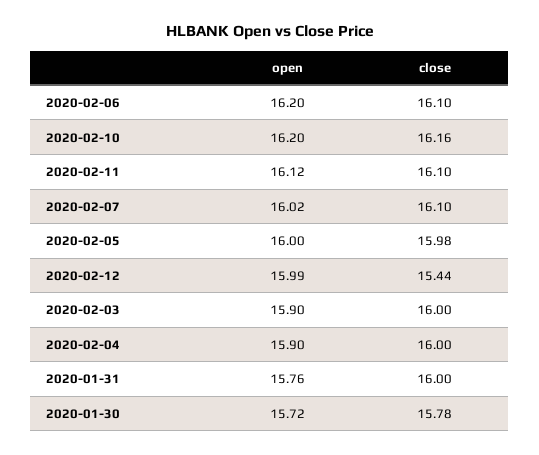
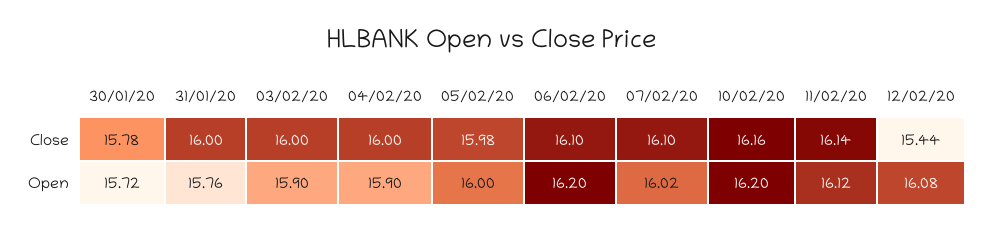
  {
    "open": {
      "2020-02-06": 16.2,
      "2020-02-10": 16.2,
      "2020-02-11": 16.12,
      "2020-02-07": 16.02,
      "2020-02-05": 16,
-     "2020-02-12": 15.99,
+     "2020-02-12": 16.08,
      "2020-02-03": 15.9,
      "2020-02-04": 15.9,
      "2020-01-31": 15.76,
      "2020-01-30": 15.72
    },
    "close": {
      "2020-02-06": 16.1,
      "2020-02-10": 16.16,
-     "2020-02-11": 16.1,
+     "2020-02-11": 16.14,
      "2020-02-07": 16.1,
      "2020-02-05": 15.98,
      "2020-02-12": 15.44,
      "2020-02-03": 16,
      "2020-02-04": 16,
      "2020-01-31": 16,
      "2020-01-30": 15.78
    }
  }

